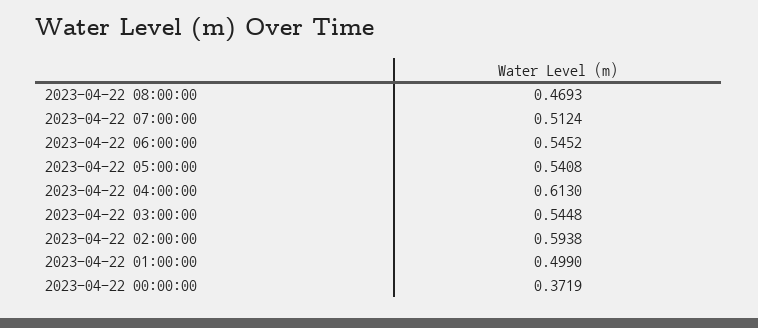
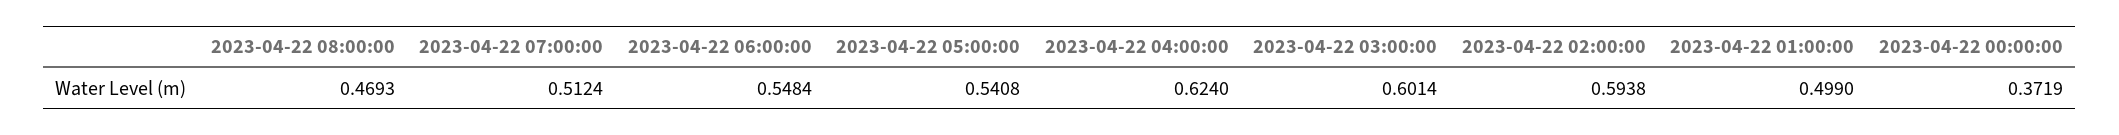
  {
    "2023-04-22 08:00:00": 0.4693,
    "2023-04-22 07:00:00": 0.5124,
-   "2023-04-22 06:00:00": 0.5452,
+   "2023-04-22 06:00:00": 0.5484,
    "2023-04-22 05:00:00": 0.5408,
-   "2023-04-22 04:00:00": 0.613,
+   "2023-04-22 04:00:00": 0.624,
-   "2023-04-22 03:00:00": 0.5448,
+   "2023-04-22 03:00:00": 0.6014,
    "2023-04-22 02:00:00": 0.5938,
    "2023-04-22 01:00:00": 0.499,
    "2023-04-22 00:00:00": 0.3719
  }

